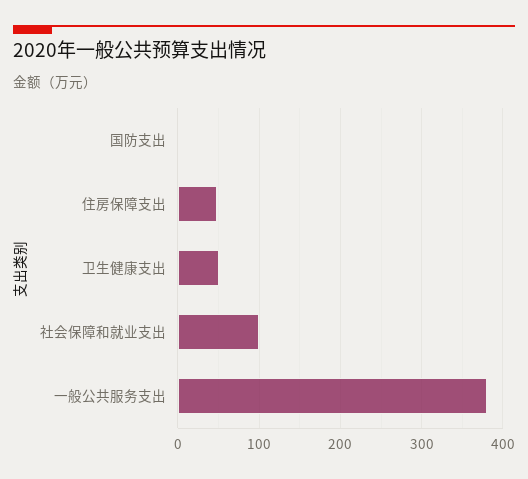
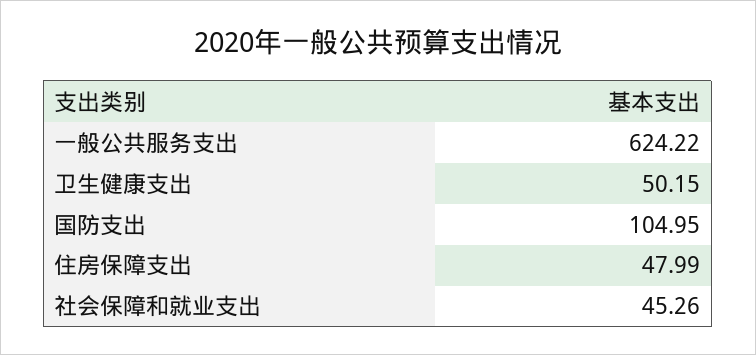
  {
-   "国防支出": 0,
+   "国防支出": 104.95,
    "住房保障支出": 47.99,
    "卫生健康支出": 50.15,
-   "社会保障和就业支出": 100,
+   "社会保障和就业支出": 45.26,
-   "一般公共服务支出": 380
+   "一般公共服务支出": 624.22
  }

